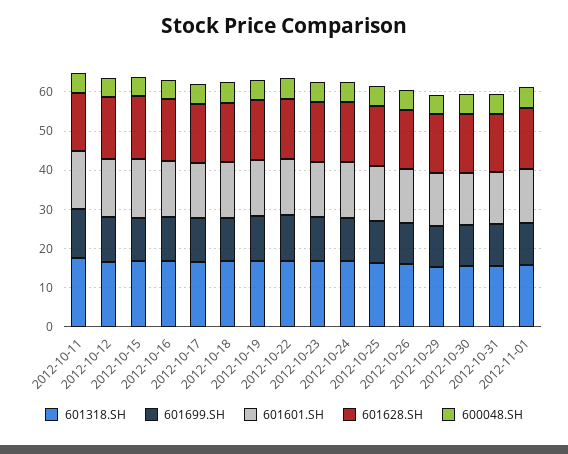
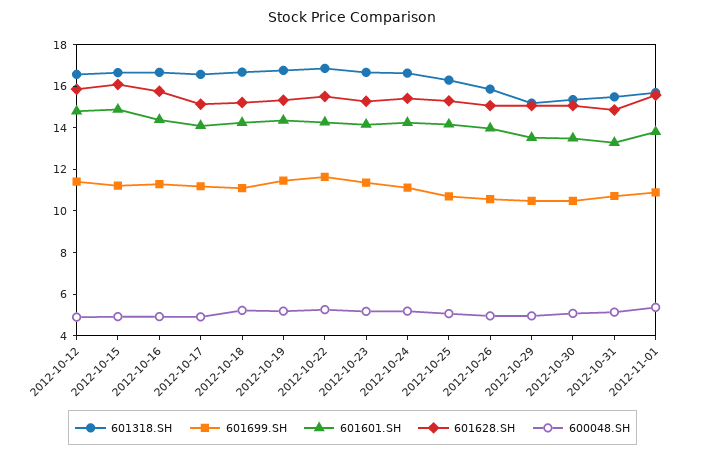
  {
    "601318.SH": {
-     "2012-10-11": 17.5,
      "2012-10-12": 16.5,
      "2012-10-15": 16.5,
      "2012-10-16": 16.5,
      "2012-10-17": 16.5,
      "2012-10-18": 16.5,
      "2012-10-19": 17,
      "2012-10-22": 17,
      "2012-10-23": 16.5,
      "2012-10-24": 16.5,
      "2012-10-25": 16.5,
      "2012-10-26": 16,
      "2012-10-29": 15,
      "2012-10-30": 15.5,
      "2012-10-31": 15.5,
      "2012-11-01": 15.5
    },
    "601699.SH": {
-     "2012-10-11": 12.5,
      "2012-10-12": 11.5,
      "2012-10-15": 11,
      "2012-10-16": 11.5,
      "2012-10-17": 11,
      "2012-10-18": 11,
      "2012-10-19": 11.5,
      "2012-10-22": 11.5,
      "2012-10-23": 11.5,
      "2012-10-24": 11,
      "2012-10-25": 10.5,
      "2012-10-26": 10.5,
      "2012-10-29": 10.5,
      "2012-10-30": 10.5,
      "2012-10-31": 10.5,
      "2012-11-01": 11
    },
    "601601.SH": {
-     "2012-10-11": 15,
      "2012-10-12": 15,
      "2012-10-15": 15,
      "2012-10-16": 14.5,
      "2012-10-17": 14,
      "2012-10-18": 14.5,
      "2012-10-19": 14.5,
      "2012-10-22": 14.5,
      "2012-10-23": 14,
      "2012-10-24": 14.5,
      "2012-10-25": 14,
      "2012-10-26": 14,
      "2012-10-29": 13.5,
      "2012-10-30": 13.5,
      "2012-10-31": 13.5,
      "2012-11-01": 14
    },
    "601628.SH": {
-     "2012-10-11": 15,
      "2012-10-12": 16,
      "2012-10-15": 16,
      "2012-10-16": 16,
      "2012-10-17": 15,
      "2012-10-18": 15,
      "2012-10-19": 15.5,
      "2012-10-22": 15.5,
      "2012-10-23": 15.5,
      "2012-10-24": 15.5,
      "2012-10-25": 15.5,
      "2012-10-26": 15,
      "2012-10-29": 15,
      "2012-10-30": 15,
      "2012-10-31": 15,
      "2012-11-01": 15.5
    },
    "600048.SH": {
-     "2012-10-11": 5,
      "2012-10-12": 5,
      "2012-10-15": 5,
      "2012-10-16": 5,
      "2012-10-17": 5,
      "2012-10-18": 5,
      "2012-10-19": 5,
      "2012-10-22": 5.5,
      "2012-10-23": 5,
      "2012-10-24": 5,
      "2012-10-25": 5,
      "2012-10-26": 5,
      "2012-10-29": 5,
      "2012-10-30": 5,
      "2012-10-31": 5,
      "2012-11-01": 5.5
    }
  }

